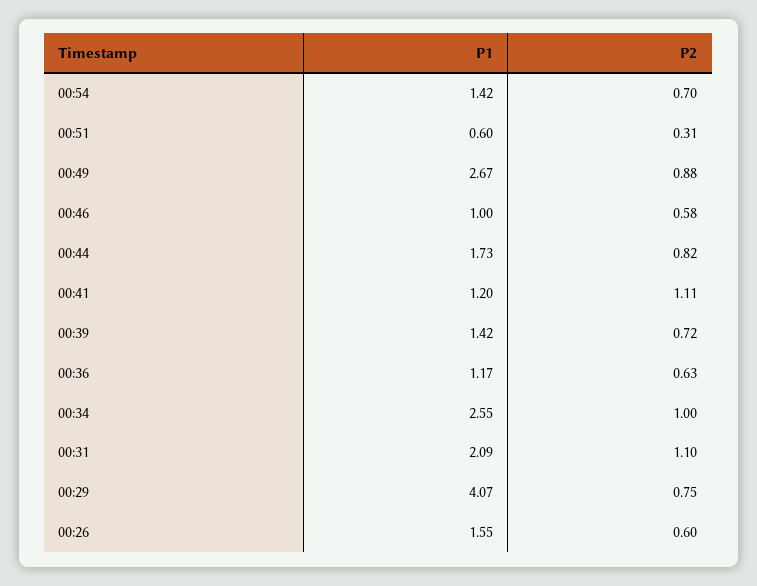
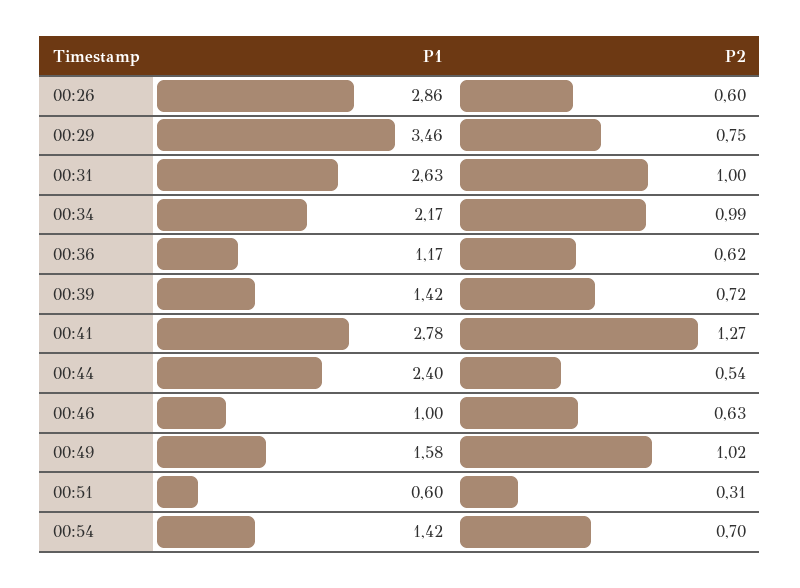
  {
    "P1": {
      "00:54": 1.42,
      "00:51": 0.6,
-     "00:49": 2.67,
+     "00:49": 1.58,
      "00:46": 1,
-     "00:44": 1.73,
+     "00:44": 2.4,
-     "00:41": 1.2,
+     "00:41": 2.78,
      "00:39": 1.42,
      "00:36": 1.17,
-     "00:34": 2.55,
+     "00:34": 2.17,
-     "00:31": 2.09,
+     "00:31": 2.63,
-     "00:29": 4.07,
+     "00:29": 3.46,
-     "00:26": 1.55
+     "00:26": 2.86
    },
    "P2": {
      "00:54": 0.7,
      "00:51": 0.31,
-     "00:49": 0.88,
+     "00:49": 1.02,
-     "00:46": 0.58,
+     "00:46": 0.63,
-     "00:44": 0.82,
+     "00:44": 0.54,
-     "00:41": 1.11,
+     "00:41": 1.27,
      "00:39": 0.72,
-     "00:36": 0.63,
+     "00:36": 0.62,
-     "00:34": 1,
+     "00:34": 0.99,
-     "00:31": 1.1,
+     "00:31": 1,
      "00:29": 0.75,
      "00:26": 0.6
    }
  }

